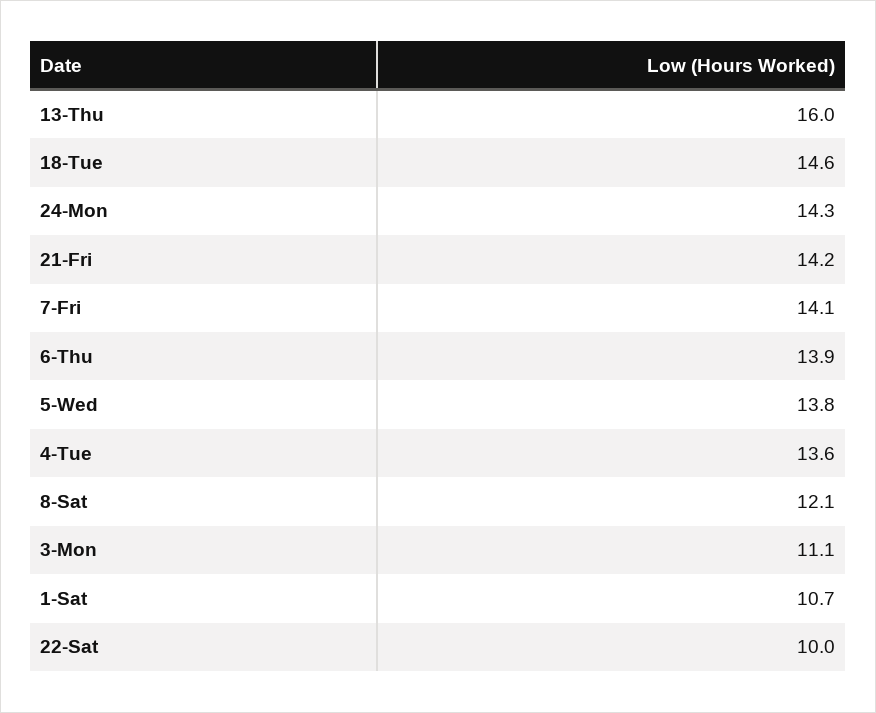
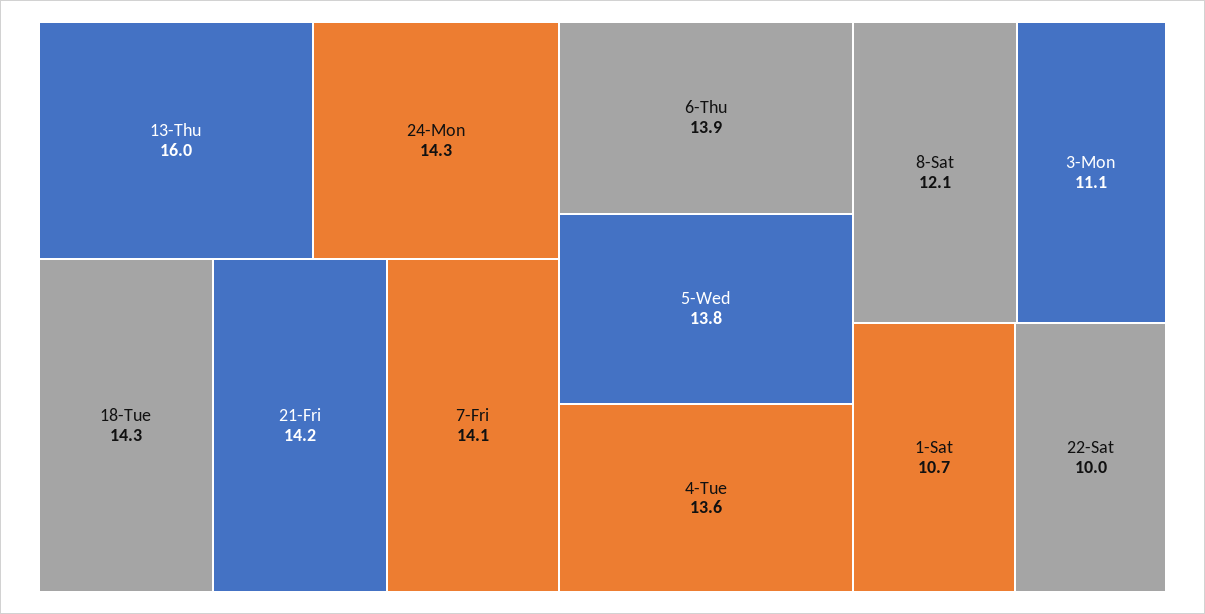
  {
    "13-Thu": 16,
-   "18-Tue": 14.6,
+   "18-Tue": 14.3,
    "24-Mon": 14.3,
    "21-Fri": 14.2,
    "7-Fri": 14.1,
    "6-Thu": 13.9,
    "5-Wed": 13.8,
    "4-Tue": 13.6,
    "8-Sat": 12.1,
    "3-Mon": 11.1,
    "1-Sat": 10.7,
    "22-Sat": 10
  }

